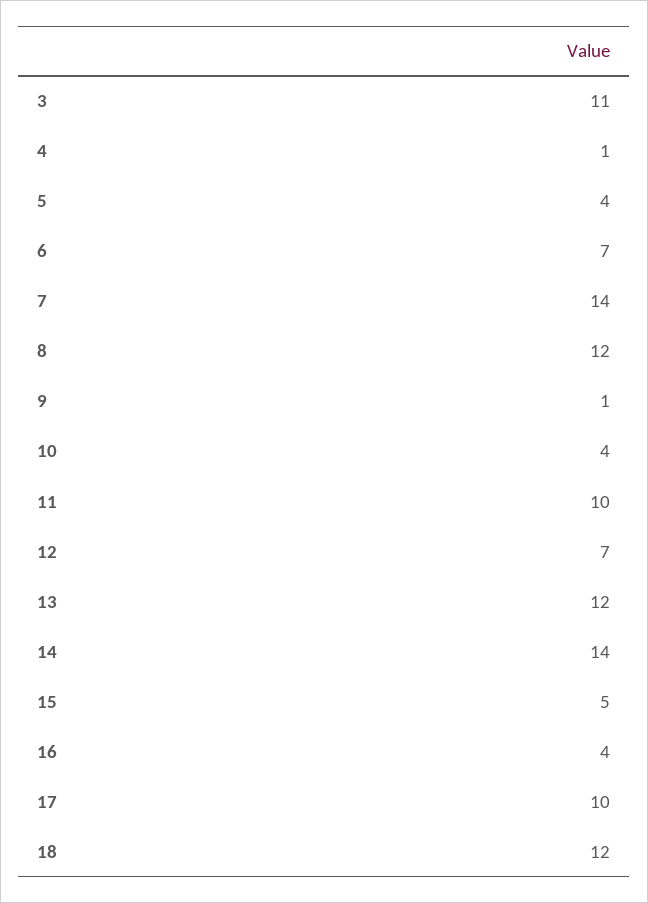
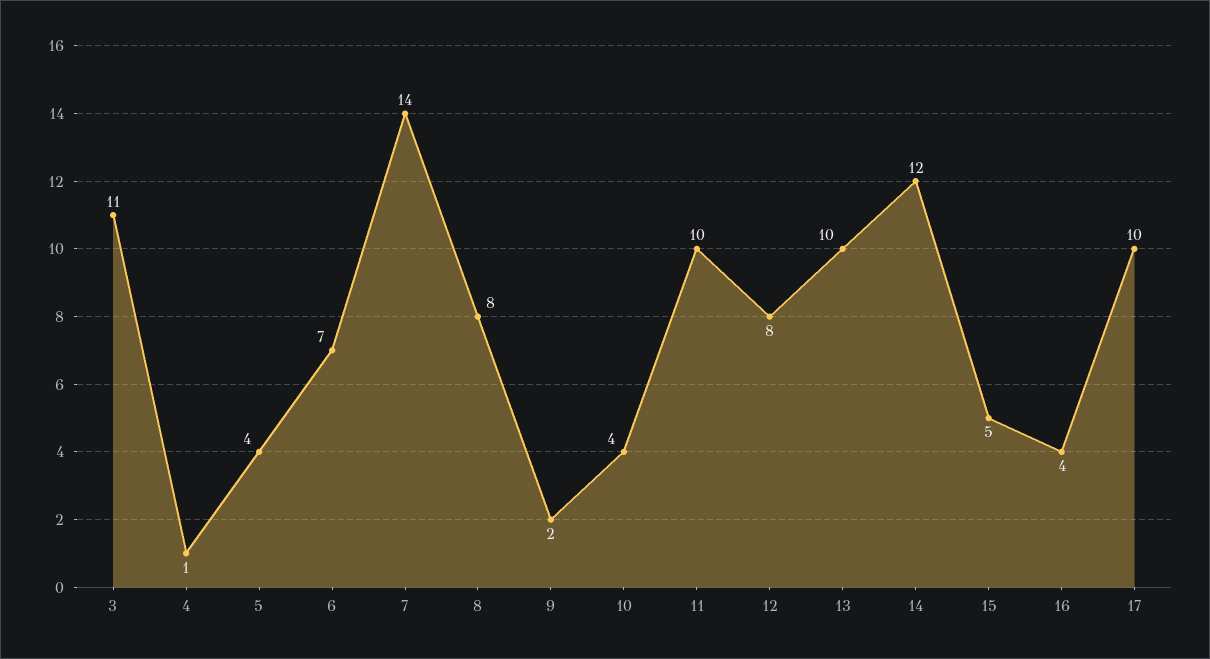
  {
    "3": 11,
    "4": 1,
    "5": 4,
    "6": 7,
    "7": 14,
-   "8": 12,
+   "8": 8,
-   "9": 1,
+   "9": 2,
    "10": 4,
    "11": 10,
-   "12": 7,
+   "12": 8,
-   "13": 12,
+   "13": 10,
-   "14": 14,
+   "14": 12,
    "15": 5,
    "16": 4,
-   "17": 10,
+   "17": 10
-   "18": 12
  }

